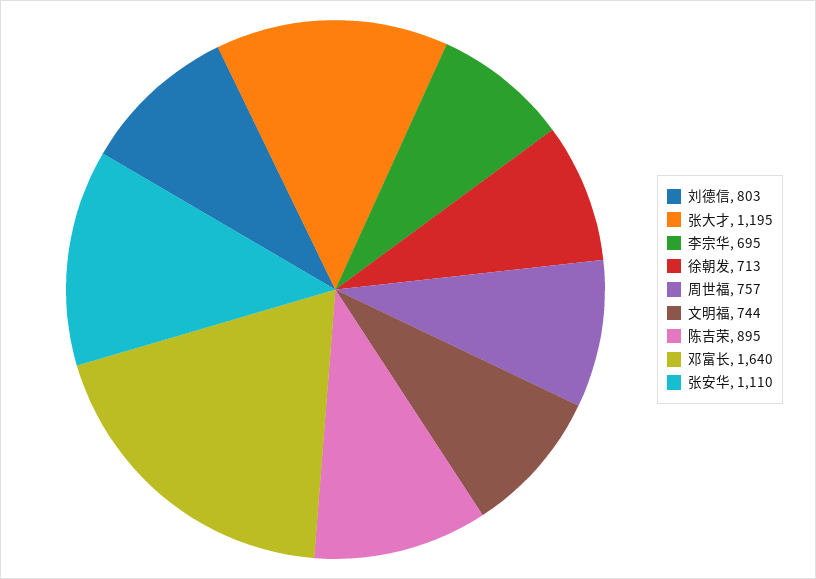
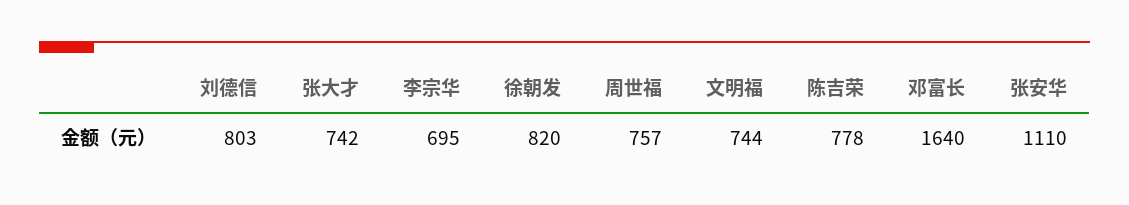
  {
    "刘德信": 803,
-   "张大才": 1195,
+   "张大才": 742,
    "李宗华": 695,
-   "徐朝发": 713,
+   "徐朝发": 820,
    "周世福": 757,
    "文明福": 744,
-   "陈吉荣": 895,
+   "陈吉荣": 778,
    "邓富长": 1640,
    "张安华": 1110
  }

